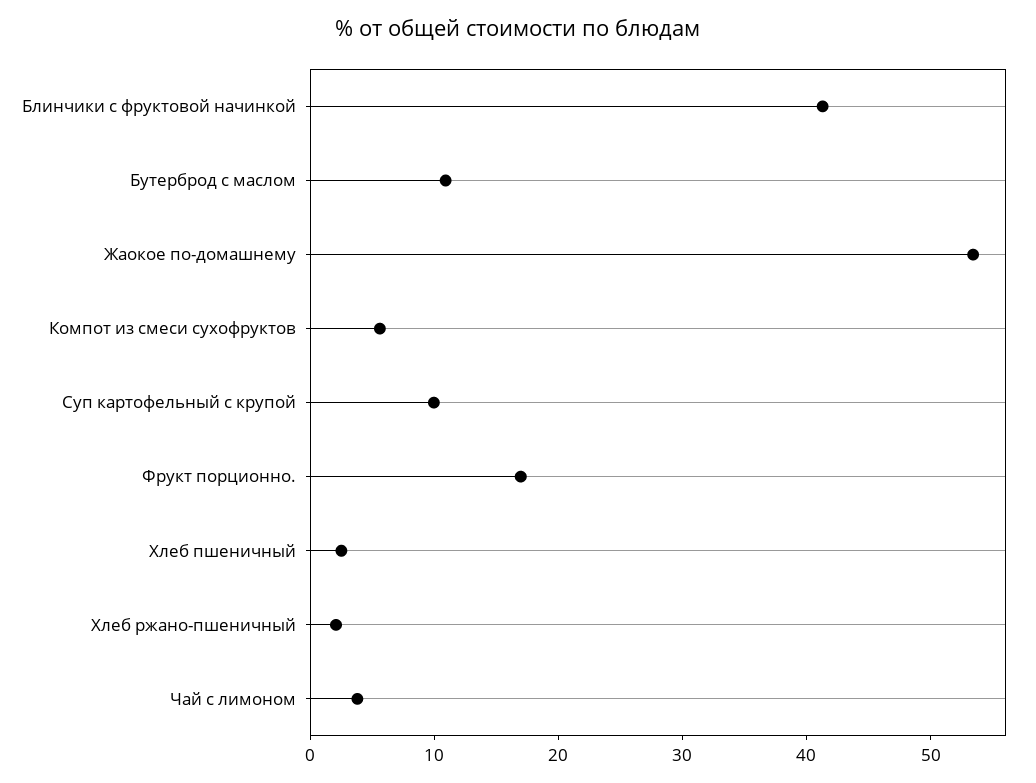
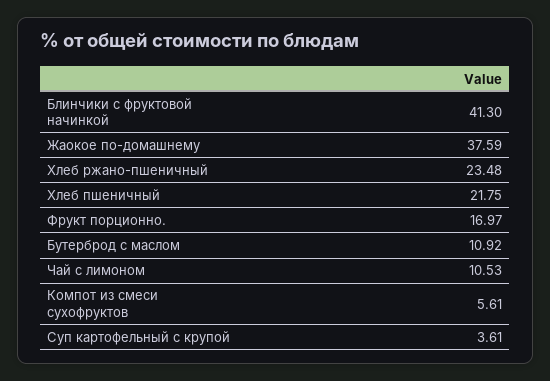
  {
    "Блинчики с фруктовой начинкой": 41.3,
    "Бутерброд с маслом": 10.92,
-   "Жаокое по-домашнему": 54,
+   "Жаокое по-домашнему": 37.59,
    "Компот из смеси сухофруктов": 5.61,
-   "Суп картофельный с крупой": 10,
+   "Суп картофельный с крупой": 3.61,
    "Фрукт порционно.": 16.97,
-   "Хлеб пшеничный": 2,
+   "Хлеб пшеничный": 21.75,
-   "Хлеб ржано-пшеничный": 2,
+   "Хлеб ржано-пшеничный": 23.48,
-   "Чай с лимоном": 4
+   "Чай с лимоном": 10.53
  }

